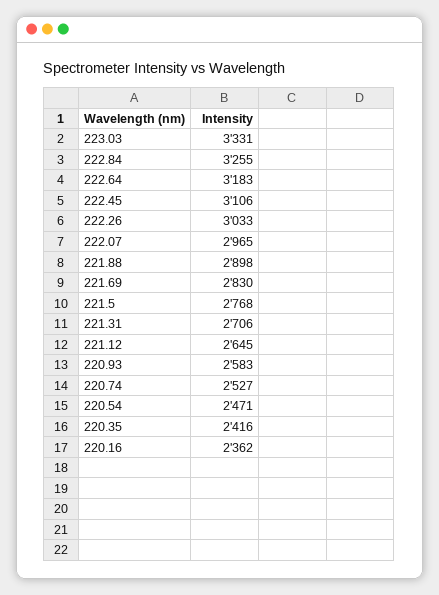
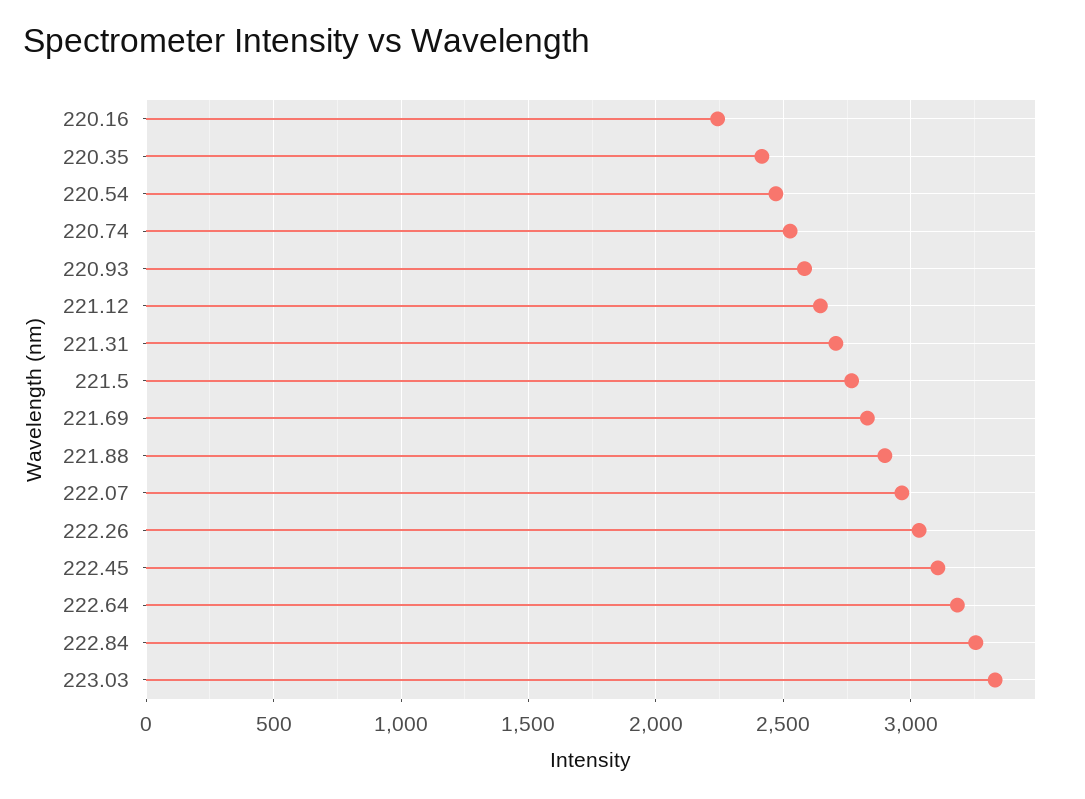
  {
    "223.03": 3331,
    "222.84": 3255,
    "222.64": 3183,
    "222.45": 3106,
    "222.26": 3033,
    "222.07": 2965,
    "221.88": 2898,
    "221.69": 2830,
    "221.5": 2768,
    "221.31": 2706,
    "221.12": 2645,
    "220.93": 2583,
    "220.74": 2527,
    "220.54": 2471,
    "220.35": 2416,
-   "220.16": 2362
+   "220.16": 2250
  }

